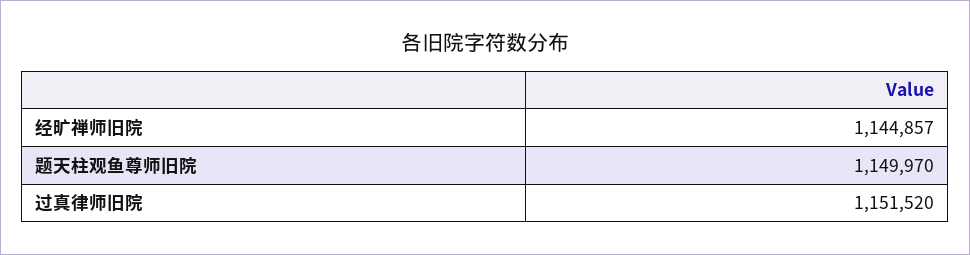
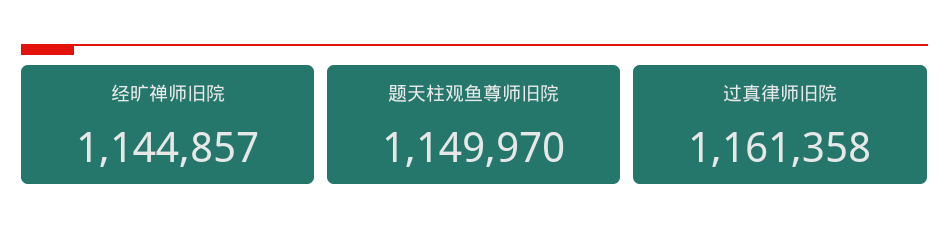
  {
    "经旷禅师旧院": 1144857,
    "题天柱观鱼尊师旧院": 1149970,
-   "过真律师旧院": 1151520
+   "过真律师旧院": 1161358
  }

